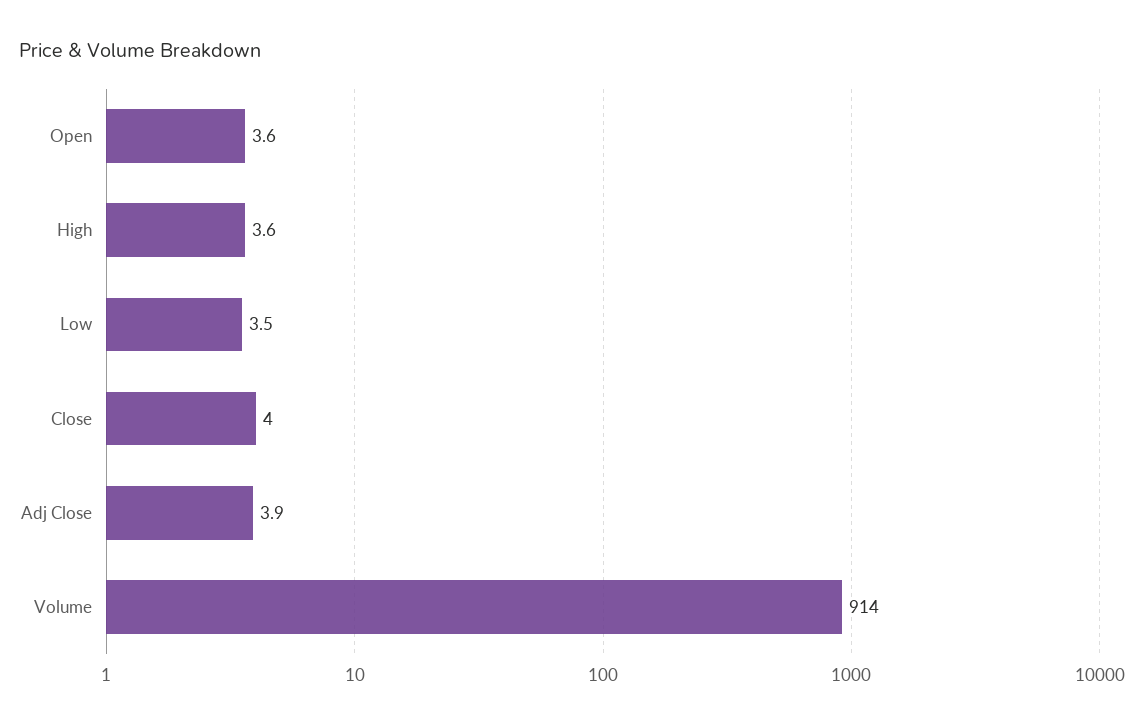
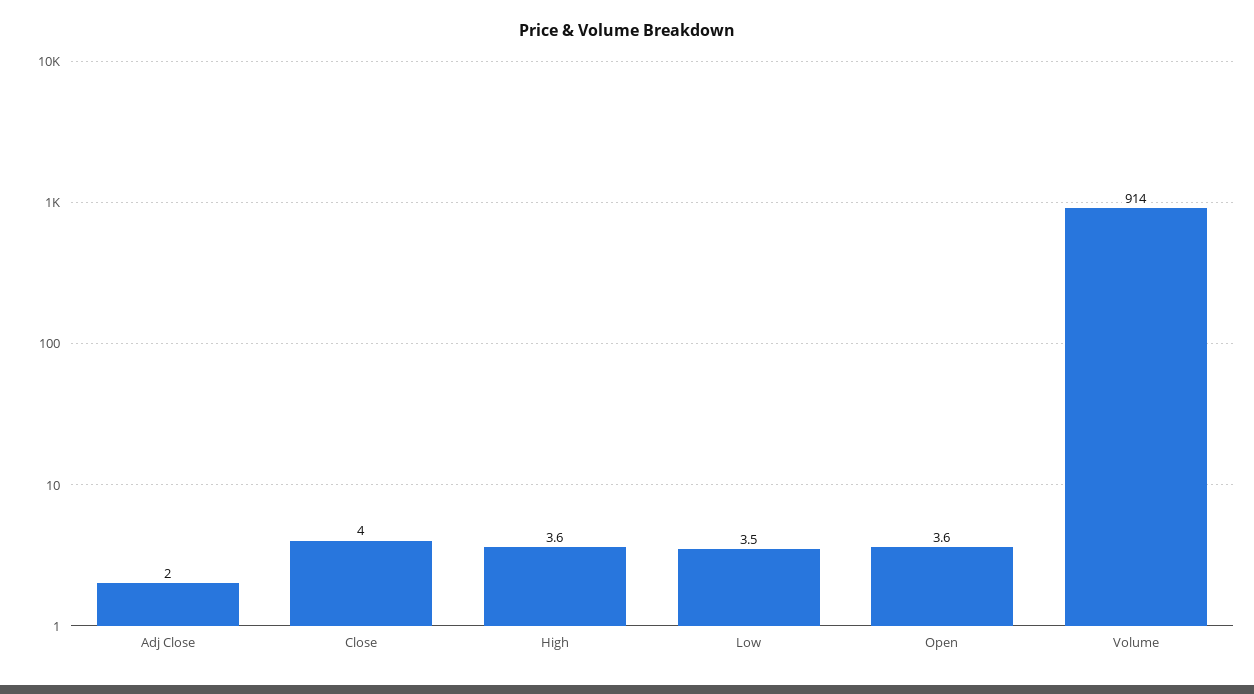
  {
    "Open": 3.6,
    "High": 3.6,
    "Low": 3.5,
    "Close": 4,
-   "Adj Close": 3.9,
+   "Adj Close": 2,
    "Volume": 914
  }

